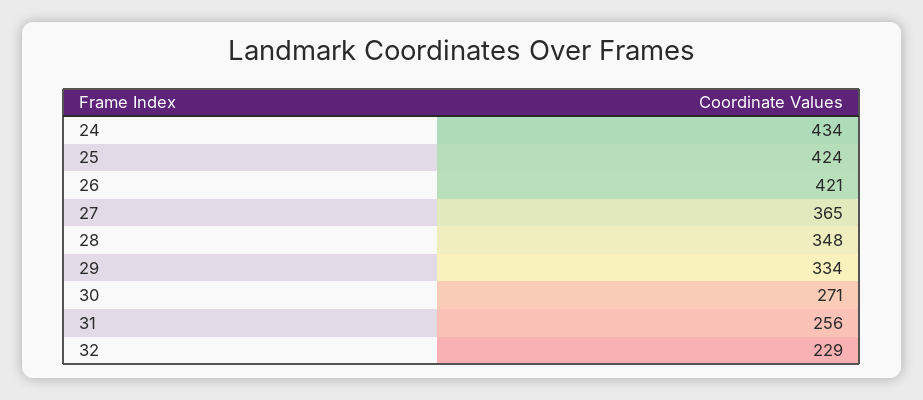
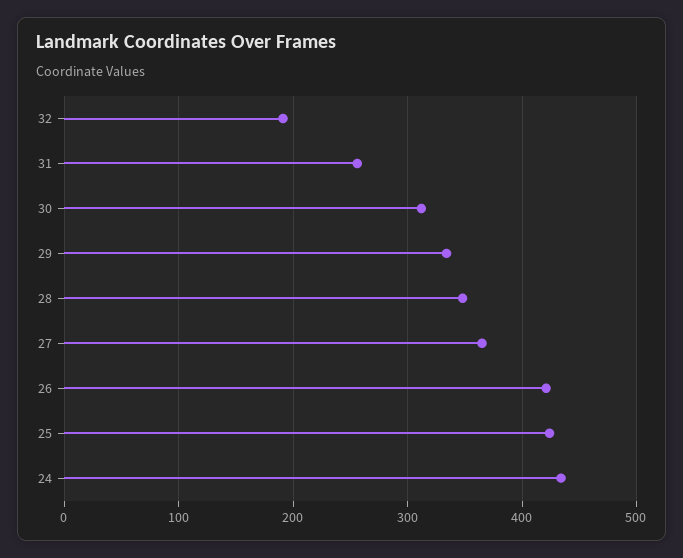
  {
    "24": 434,
    "25": 424,
    "26": 421,
    "27": 365,
    "28": 348,
    "29": 334,
-   "30": 271,
+   "30": 310,
    "31": 256,
-   "32": 229
+   "32": 190
  }

